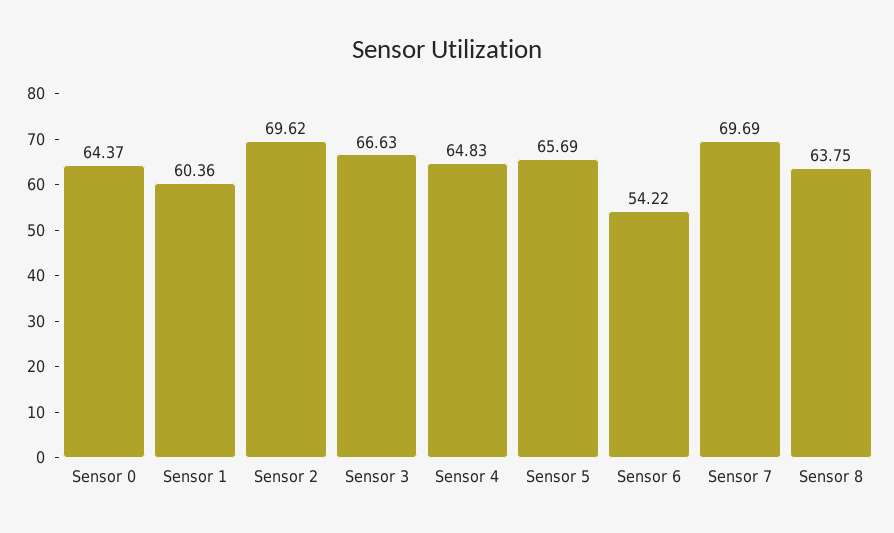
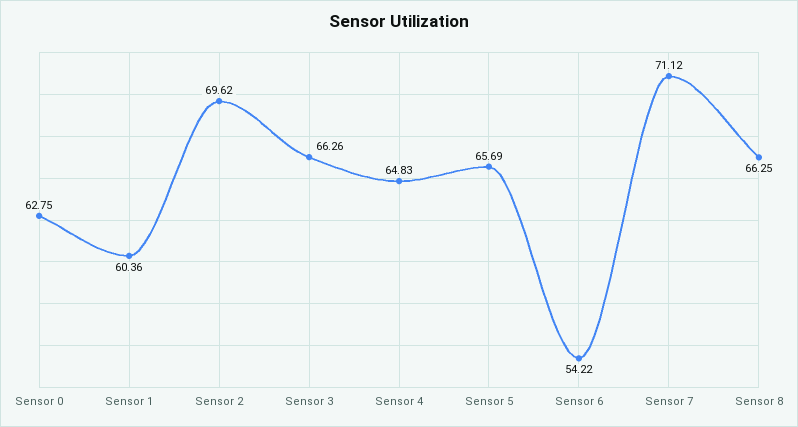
  {
-   "Sensor 0": 64.37,
+   "Sensor 0": 62.75,
    "Sensor 1": 60.36,
    "Sensor 2": 69.62,
-   "Sensor 3": 66.63,
+   "Sensor 3": 66.26,
    "Sensor 4": 64.83,
    "Sensor 5": 65.69,
    "Sensor 6": 54.22,
-   "Sensor 7": 69.69,
+   "Sensor 7": 71.12,
-   "Sensor 8": 63.75
+   "Sensor 8": 66.25
  }

